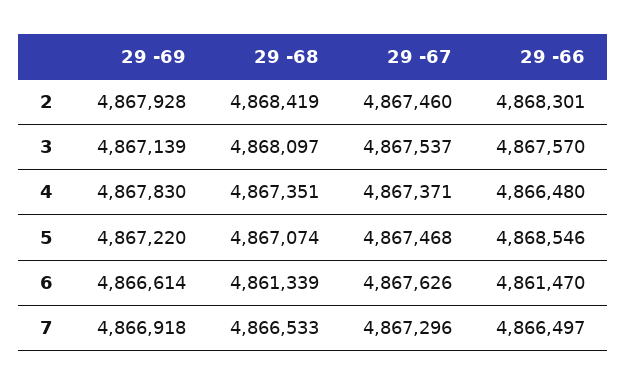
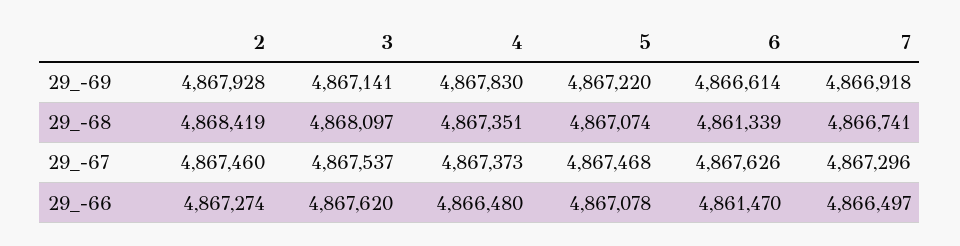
  {
    "29 -69": {
      "2": 4867928,
-     "3": 4867139,
+     "3": 4867141,
      "4": 4867830,
      "5": 4867220,
      "6": 4866614,
      "7": 4866918
    },
    "29 -68": {
      "2": 4868419,
      "3": 4868097,
      "4": 4867351,
      "5": 4867074,
      "6": 4861339,
-     "7": 4866533
+     "7": 4866741
    },
    "29 -67": {
      "2": 4867460,
      "3": 4867537,
-     "4": 4867371,
+     "4": 4867373,
      "5": 4867468,
      "6": 4867626,
      "7": 4867296
    },
    "29 -66": {
-     "2": 4868301,
+     "2": 4867274,
-     "3": 4867570,
+     "3": 4867620,
      "4": 4866480,
-     "5": 4868546,
+     "5": 4867078,
      "6": 4861470,
      "7": 4866497
    }
  }

